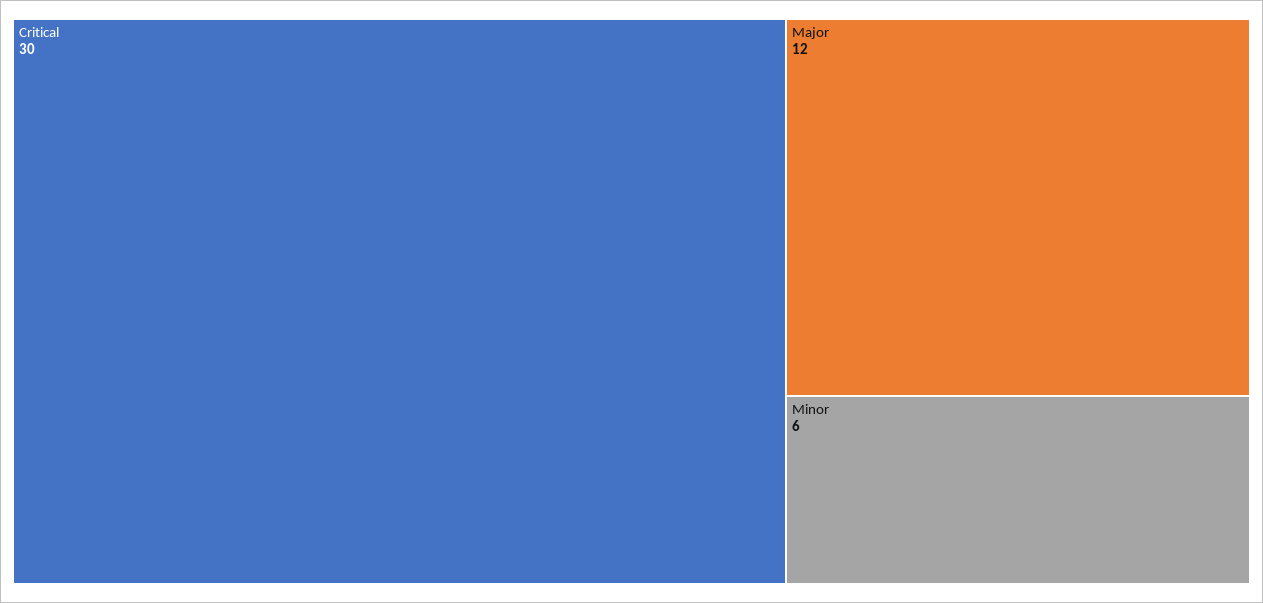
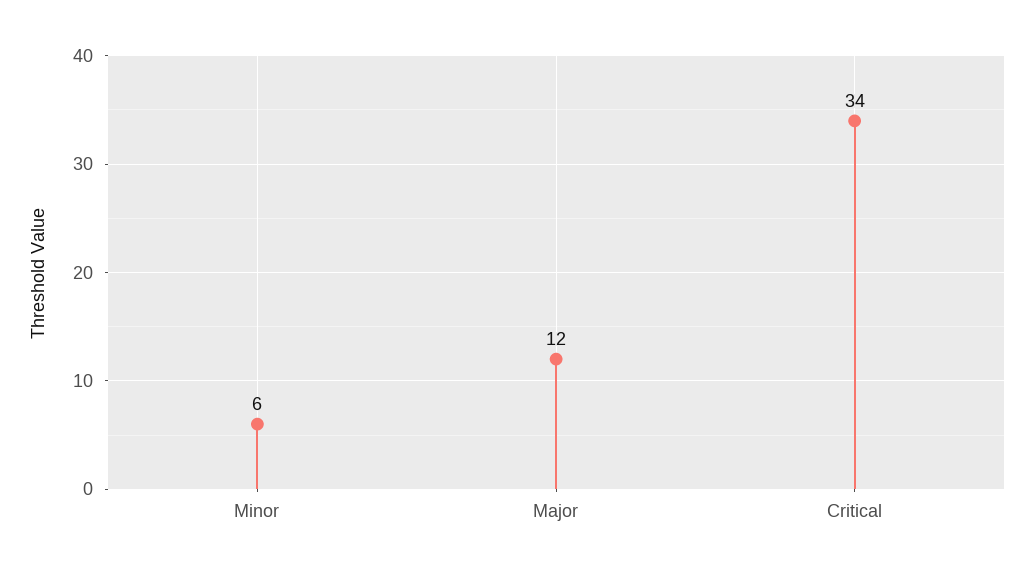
  {
-   "Critical": 30,
+   "Critical": 34,
    "Major": 12,
    "Minor": 6
  }

